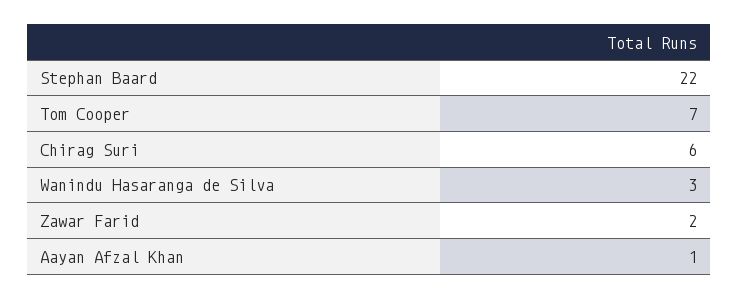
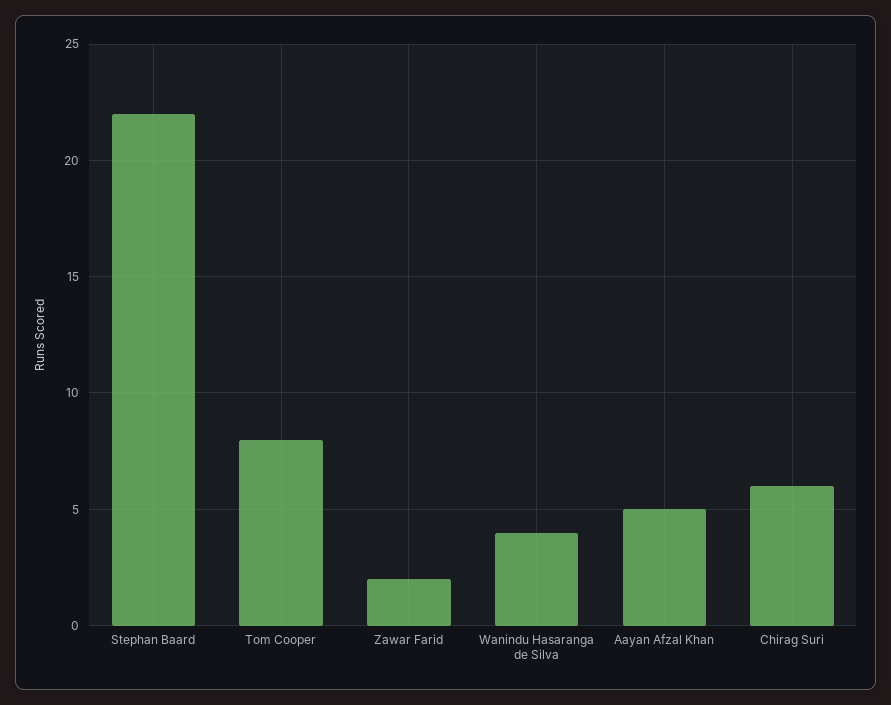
  {
    "Stephan Baard": 22,
-   "Tom Cooper": 7,
+   "Tom Cooper": 8,
    "Chirag Suri": 6,
-   "Wanindu Hasaranga de Silva": 3,
+   "Wanindu Hasaranga de Silva": 4,
    "Zawar Farid": 2,
-   "Aayan Afzal Khan": 1
+   "Aayan Afzal Khan": 5
  }

